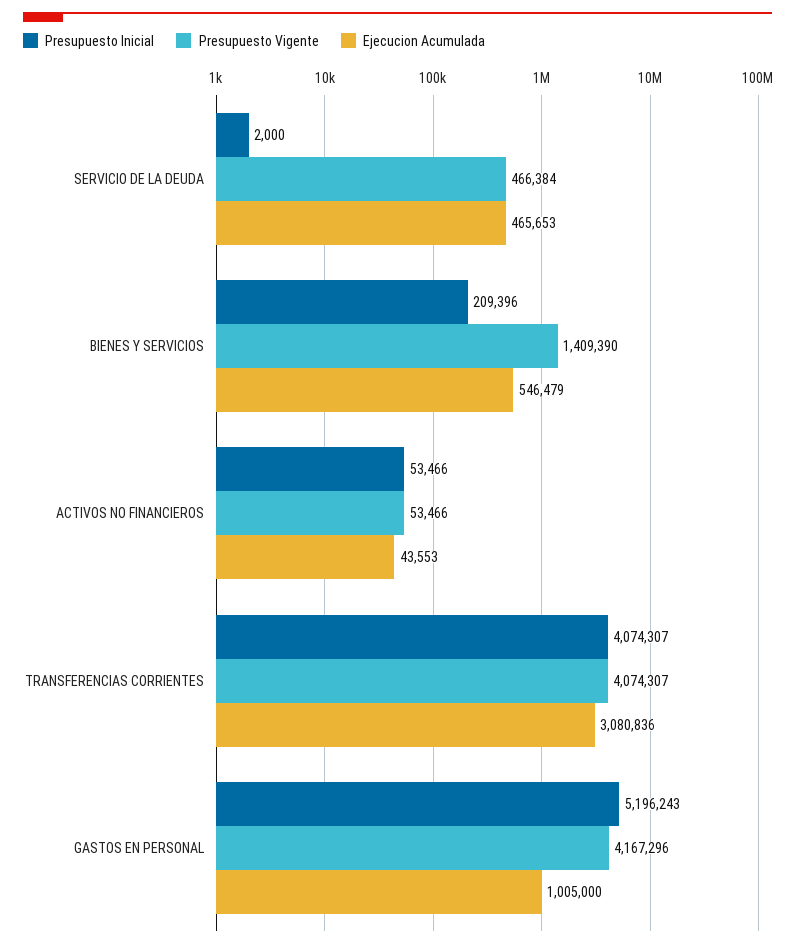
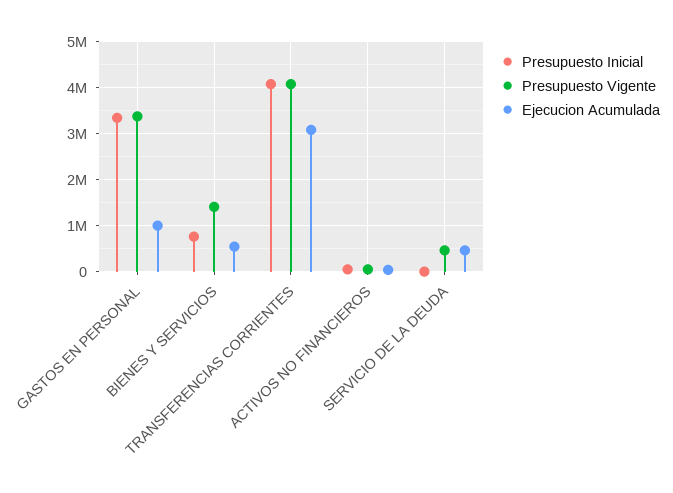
  {
    "Presupuesto Inicial": {
      "SERVICIO DE LA DEUDA": 2000,
-     "BIENES Y SERVICIOS": 209396,
+     "BIENES Y SERVICIOS": 800000,
      "ACTIVOS NO FINANCIEROS": 53466,
      "TRANSFERENCIAS CORRIENTES": 4074307,
-     "GASTOS EN PERSONAL": 5196243
+     "GASTOS EN PERSONAL": 3400000
    },
    "Presupuesto Vigente": {
      "SERVICIO DE LA DEUDA": 466384,
      "BIENES Y SERVICIOS": 1409390,
      "ACTIVOS NO FINANCIEROS": 53466,
      "TRANSFERENCIAS CORRIENTES": 4074307,
-     "GASTOS EN PERSONAL": 4167296
+     "GASTOS EN PERSONAL": 3400000
    },
    "Ejecucion Acumulada": {
      "SERVICIO DE LA DEUDA": 465653,
      "BIENES Y SERVICIOS": 546479,
      "ACTIVOS NO FINANCIEROS": 43553,
      "TRANSFERENCIAS CORRIENTES": 3080836,
      "GASTOS EN PERSONAL": 1005000
    }
  }

